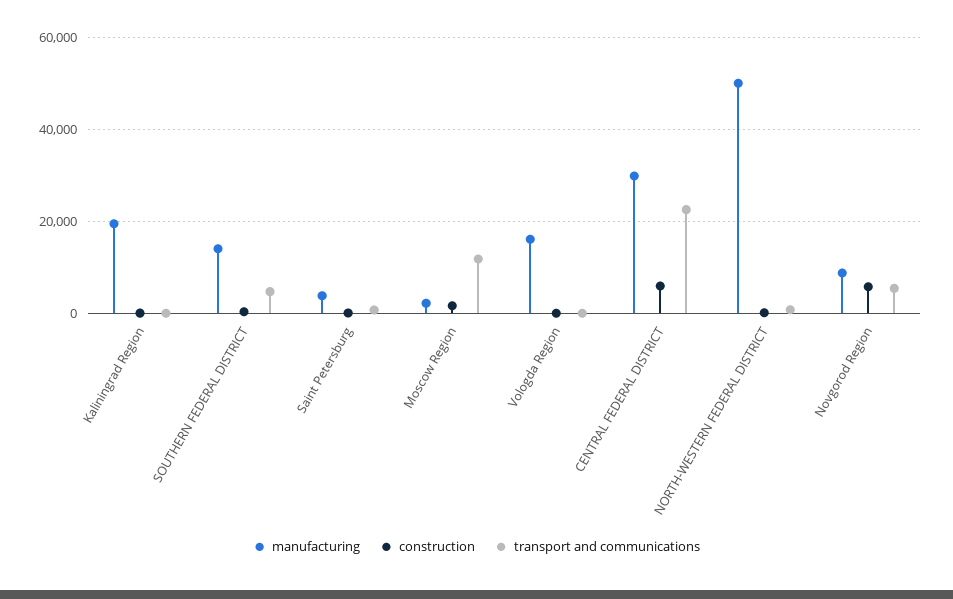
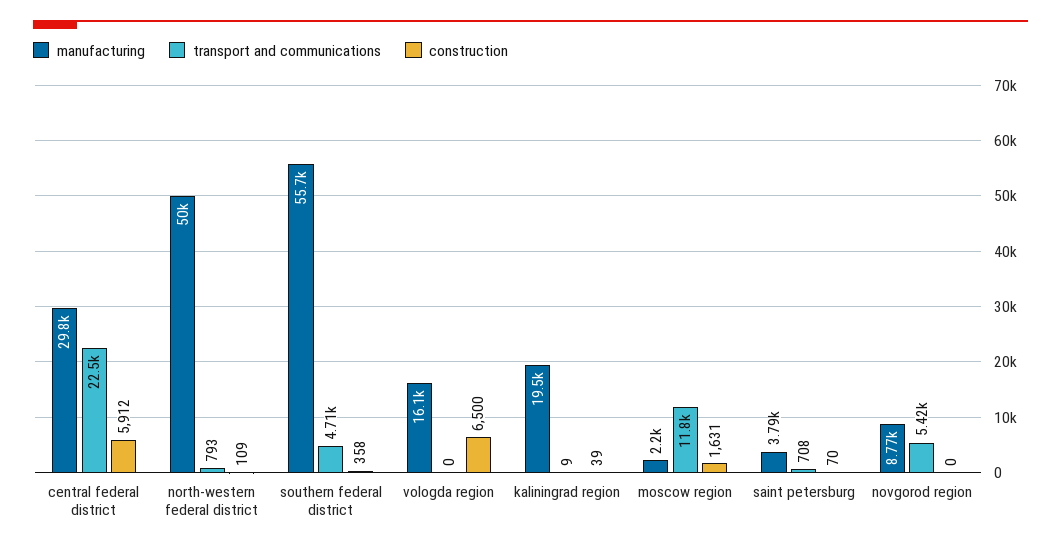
  {
    "manufacturing": {
      "Kaliningrad Region": 19500,
-     "SOUTHERN FEDERAL DISTRICT": 14000,
+     "SOUTHERN FEDERAL DISTRICT": 55700,
      "Saint Petersburg": 3790,
      "Moscow Region": 2200,
      "Vologda Region": 16100,
      "CENTRAL FEDERAL DISTRICT": 29800,
      "NORTH-WESTERN FEDERAL DISTRICT": 50000,
      "Novgorod Region": 8770
    },
    "construction": {
      "Kaliningrad Region": 39,
      "SOUTHERN FEDERAL DISTRICT": 358,
      "Saint Petersburg": 70,
      "Moscow Region": 1631,
-     "Vologda Region": 0,
+     "Vologda Region": 6500,
      "CENTRAL FEDERAL DISTRICT": 5912,
      "NORTH-WESTERN FEDERAL DISTRICT": 109,
-     "Novgorod Region": 6000
+     "Novgorod Region": 0
    },
    "transport and communications": {
      "Kaliningrad Region": 9,
      "SOUTHERN FEDERAL DISTRICT": 4710,
      "Saint Petersburg": 708,
      "Moscow Region": 11800,
      "Vologda Region": 0,
      "CENTRAL FEDERAL DISTRICT": 22500,
      "NORTH-WESTERN FEDERAL DISTRICT": 793,
      "Novgorod Region": 5420
    }
  }

